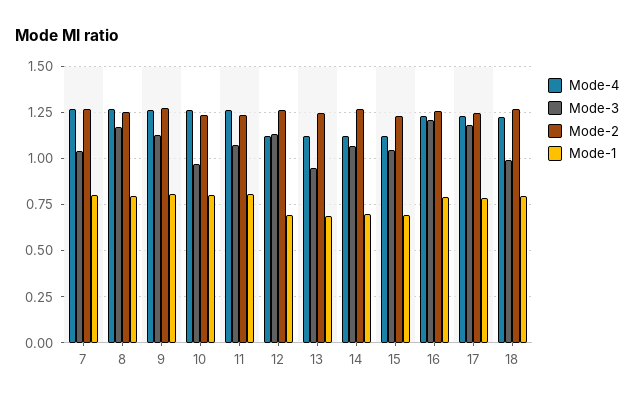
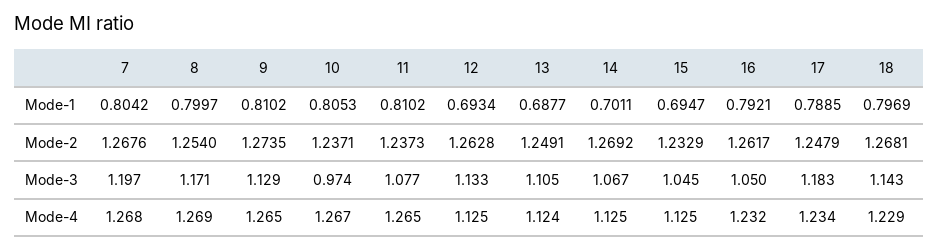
  {
    "Mode-4": {
      "7": 1.268,
      "8": 1.269,
      "9": 1.265,
      "10": 1.267,
      "11": 1.265,
      "12": 1.125,
      "13": 1.124,
      "14": 1.125,
      "15": 1.125,
      "16": 1.232,
      "17": 1.234,
      "18": 1.229
    },
    "Mode-3": {
-     "7": 1.05,
+     "7": 1.197,
      "8": 1.171,
      "9": 1.129,
      "10": 0.974,
      "11": 1.077,
      "12": 1.133,
-     "13": 0.95,
+     "13": 1.105,
      "14": 1.067,
      "15": 1.045,
-     "16": 1.2,
+     "16": 1.05,
      "17": 1.183,
-     "18": 1
+     "18": 1.143
    },
    "Mode-2": {
      "7": 1.2676,
      "8": 1.254,
      "9": 1.2735,
      "10": 1.2371,
      "11": 1.2373,
      "12": 1.2628,
      "13": 1.2491,
      "14": 1.2692,
      "15": 1.2329,
      "16": 1.2617,
      "17": 1.2479,
      "18": 1.2681
    },
    "Mode-1": {
      "7": 0.8042,
      "8": 0.7997,
      "9": 0.8102,
      "10": 0.8053,
      "11": 0.8102,
      "12": 0.6934,
      "13": 0.6877,
      "14": 0.7011,
      "15": 0.6947,
      "16": 0.7921,
      "17": 0.7885,
      "18": 0.7969
    }
  }

